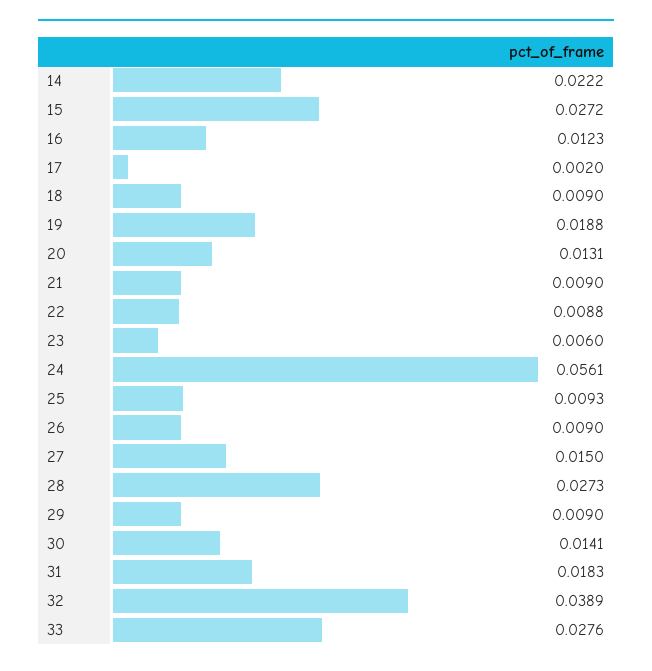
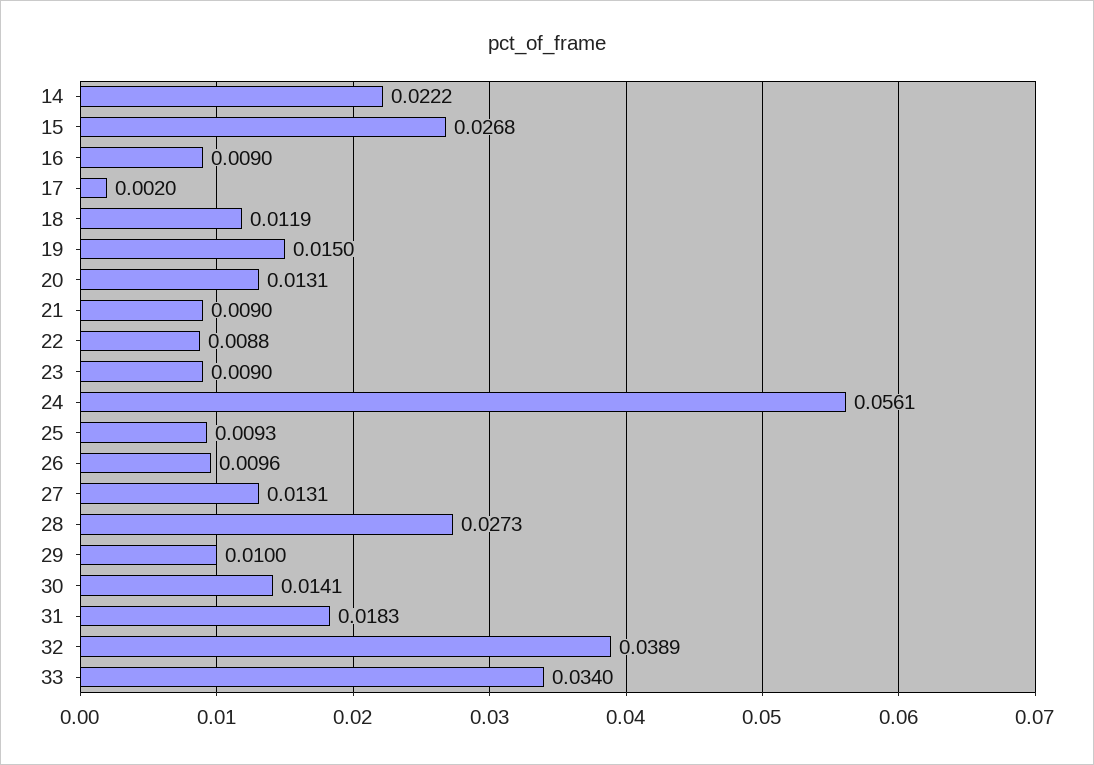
  {
    "14": 0.0222,
-   "15": 0.0272,
+   "15": 0.0268,
-   "16": 0.0123,
+   "16": 0.009,
    "17": 0.002,
-   "18": 0.009,
+   "18": 0.0119,
-   "19": 0.0188,
+   "19": 0.015,
    "20": 0.0131,
    "21": 0.009,
    "22": 0.0088,
-   "23": 0.006,
+   "23": 0.009,
    "24": 0.0561,
    "25": 0.0093,
-   "26": 0.009,
+   "26": 0.0096,
-   "27": 0.015,
+   "27": 0.0131,
    "28": 0.0273,
-   "29": 0.009,
+   "29": 0.01,
    "30": 0.0141,
    "31": 0.0183,
    "32": 0.0389,
-   "33": 0.0276
+   "33": 0.034
  }

